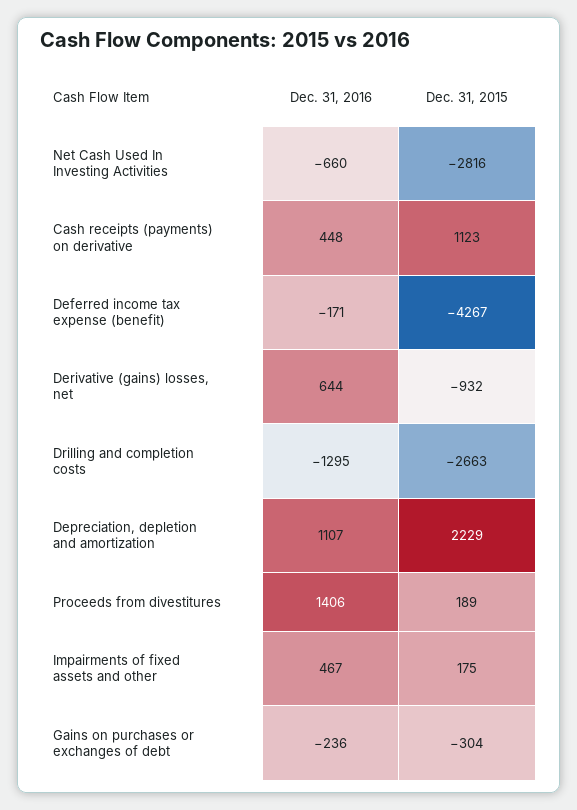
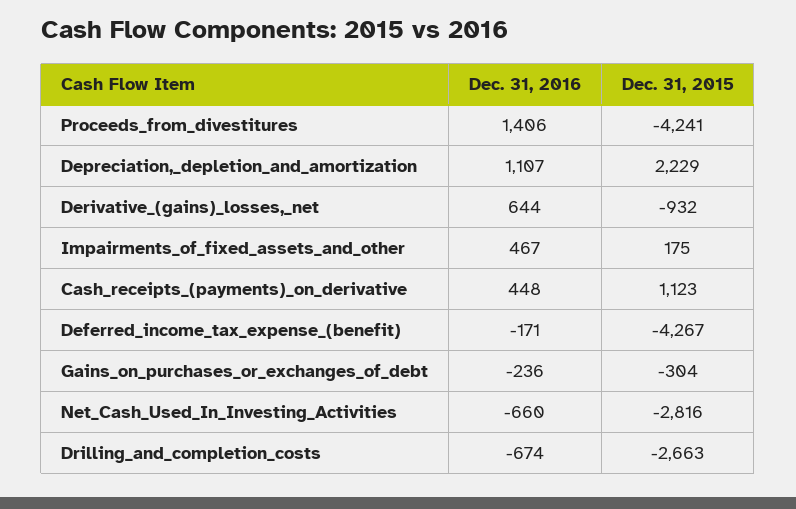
  {
    "Dec. 31, 2016": {
      "Net Cash Used In Investing Activities": -660,
      "Cash receipts (payments) on derivative": 448,
      "Deferred income tax expense (benefit)": -171,
      "Derivative (gains) losses, net": 644,
-     "Drilling and completion costs": -1295,
+     "Drilling and completion costs": -674,
      "Depreciation, depletion and amortization": 1107,
      "Proceeds from divestitures": 1406,
      "Impairments of fixed assets and other": 467,
      "Gains on purchases or exchanges of debt": -236
    },
    "Dec. 31, 2015": {
      "Net Cash Used In Investing Activities": -2816,
      "Cash receipts (payments) on derivative": 1123,
      "Deferred income tax expense (benefit)": -4267,
      "Derivative (gains) losses, net": -932,
      "Drilling and completion costs": -2663,
      "Depreciation, depletion and amortization": 2229,
-     "Proceeds from divestitures": 189,
+     "Proceeds from divestitures": -4241,
      "Impairments of fixed assets and other": 175,
      "Gains on purchases or exchanges of debt": -304
    }
  }

